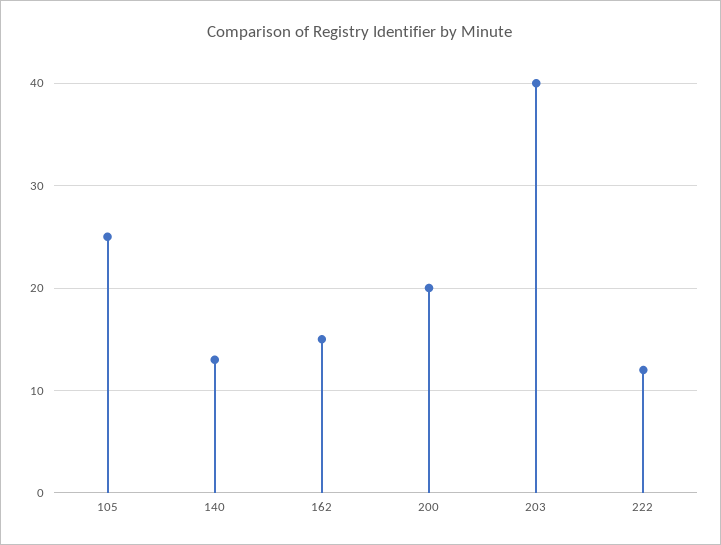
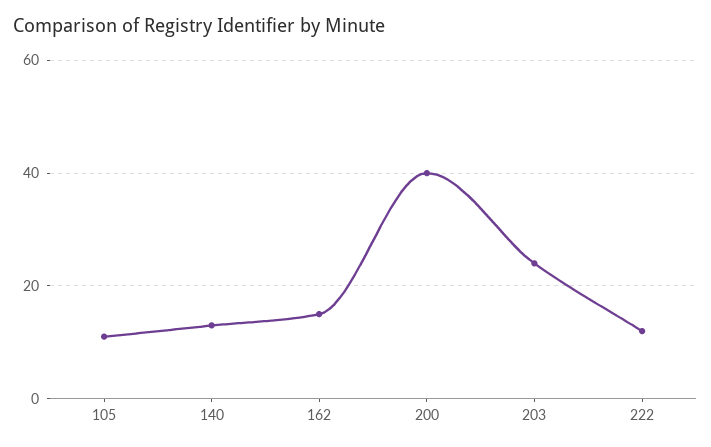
  {
-   "105": 25,
+   "105": 10,
    "140": 13,
    "162": 15,
-   "200": 20,
+   "200": 40,
-   "203": 40,
+   "203": 25,
    "222": 12
  }

